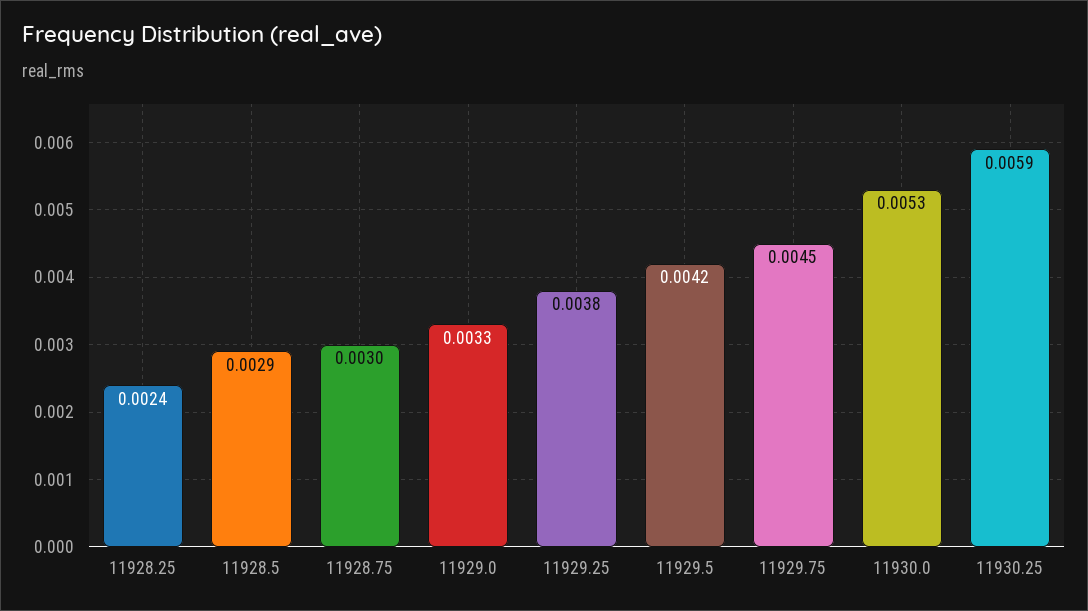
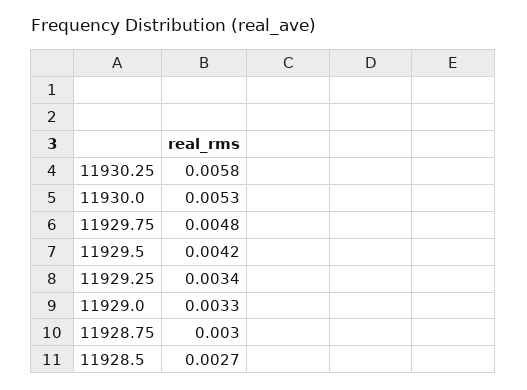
  {
-   "11928.25": 0.0024,
-   "11928.5": 0.0029,
+   "11928.5": 0.0027,
    "11928.75": 0.003,
    "11929.0": 0.0033,
-   "11929.25": 0.0038,
+   "11929.25": 0.0034,
    "11929.5": 0.0042,
-   "11929.75": 0.0045,
+   "11929.75": 0.0048,
    "11930.0": 0.0053,
-   "11930.25": 0.0059
+   "11930.25": 0.0058
  }

